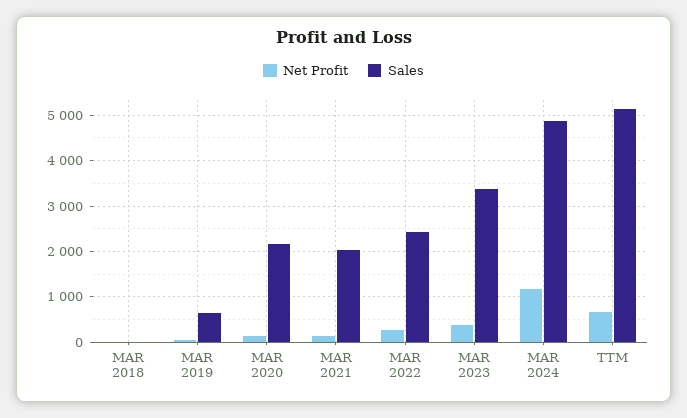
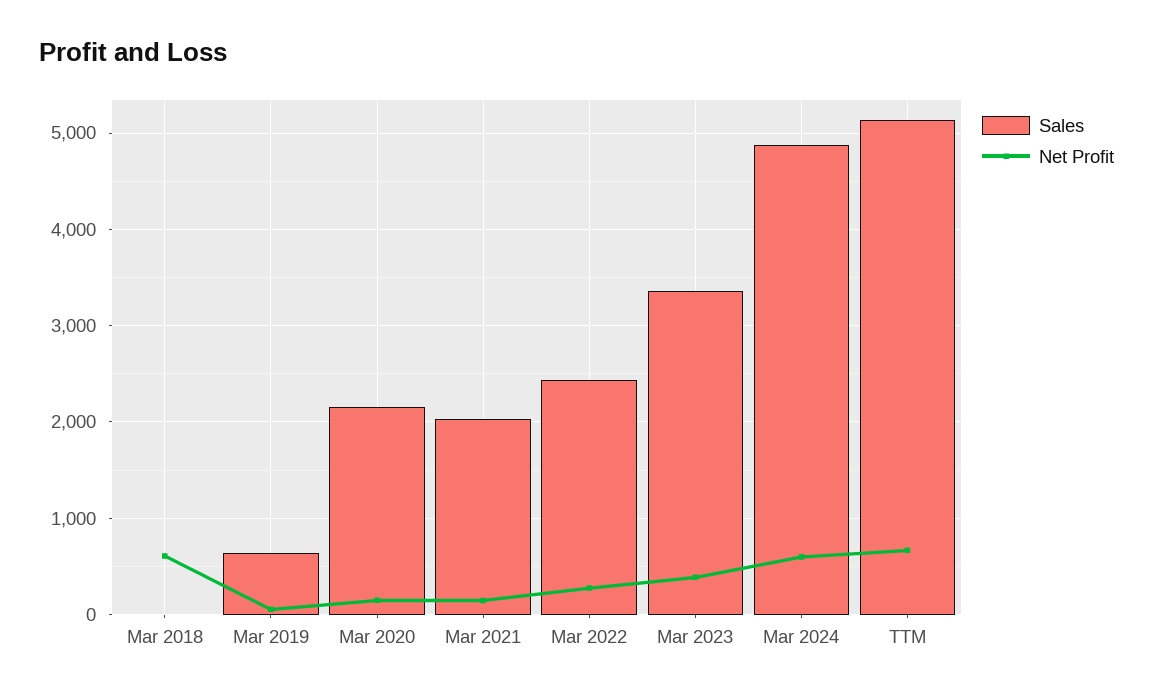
  {
    "Net Profit": {
-     "MAR 2018": 0,
+     "MAR 2018": 600,
      "MAR 2019": 100,
      "MAR 2020": 100,
      "MAR 2021": 100,
      "MAR 2022": 300,
      "MAR 2023": 400,
-     "MAR 2024": 1200,
+     "MAR 2024": 600,
      "TTM": 700
    },
    "Sales": {
      "MAR 2018": 0,
      "MAR 2019": 600,
      "MAR 2020": 2200,
      "MAR 2021": 2000,
      "MAR 2022": 2400,
      "MAR 2023": 3400,
      "MAR 2024": 4900,
      "TTM": 5100
    }
  }

